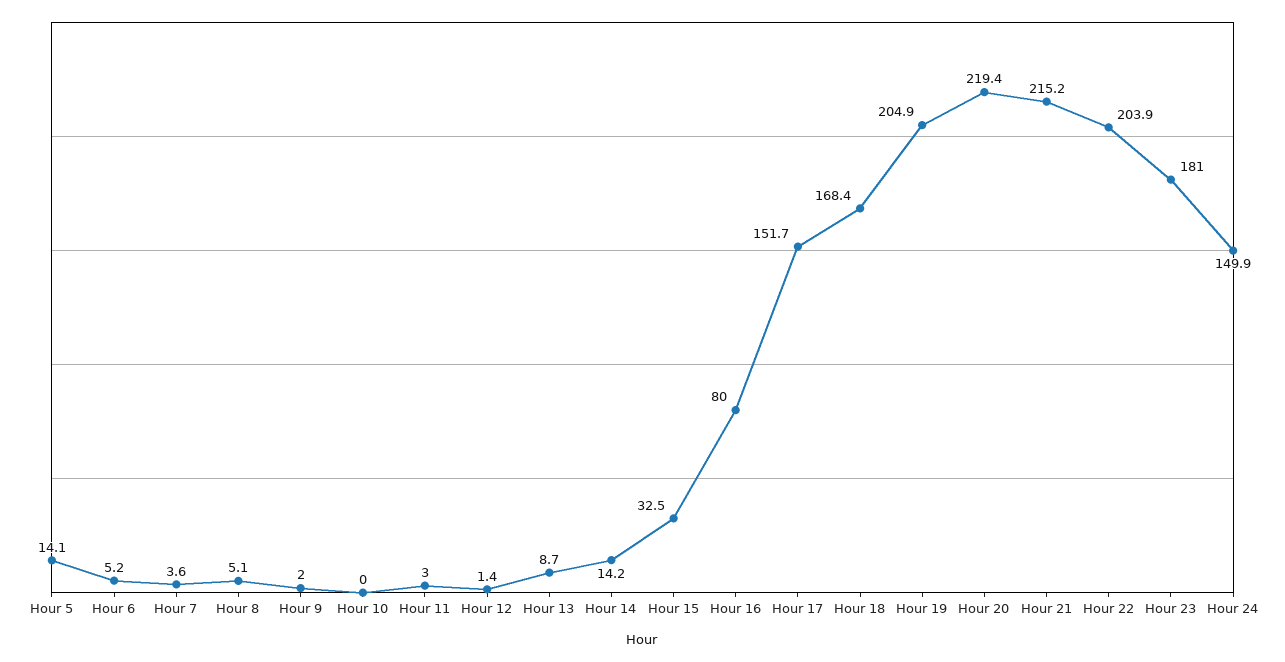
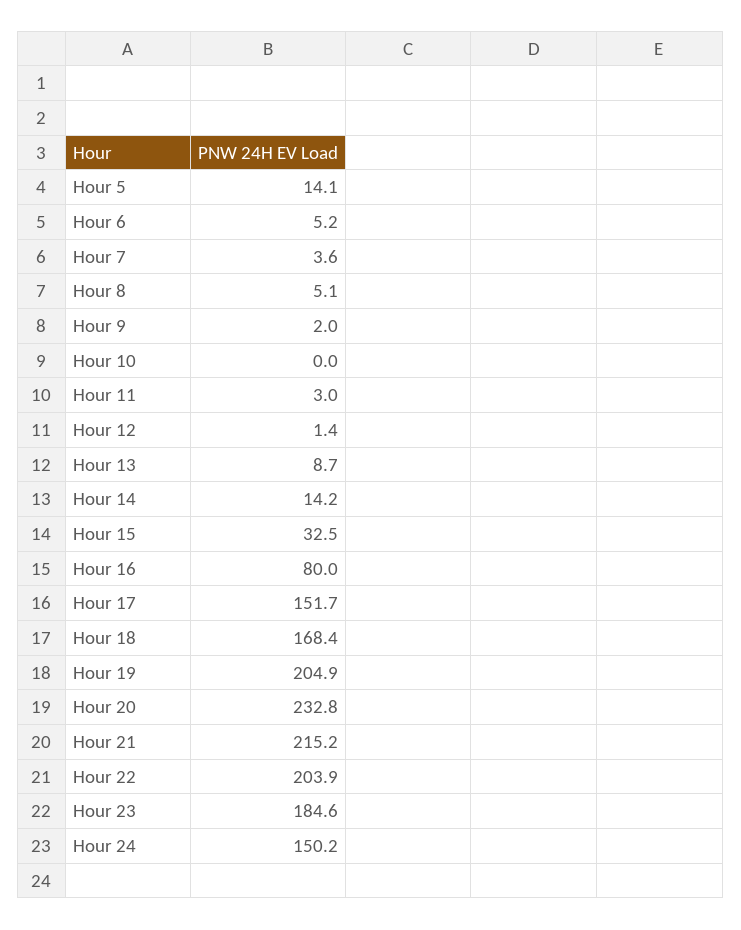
  {
    "Hour 5": 14.1,
    "Hour 6": 5.2,
    "Hour 7": 3.6,
    "Hour 8": 5.1,
    "Hour 9": 2,
    "Hour 10": 0,
    "Hour 11": 3,
    "Hour 12": 1.4,
    "Hour 13": 8.7,
    "Hour 14": 14.2,
    "Hour 15": 32.5,
    "Hour 16": 80,
    "Hour 17": 151.7,
    "Hour 18": 168.4,
    "Hour 19": 204.9,
-   "Hour 20": 219.4,
+   "Hour 20": 232.8,
    "Hour 21": 215.2,
    "Hour 22": 203.9,
-   "Hour 23": 181,
+   "Hour 23": 184.6,
-   "Hour 24": 149.9
+   "Hour 24": 150.2
  }

